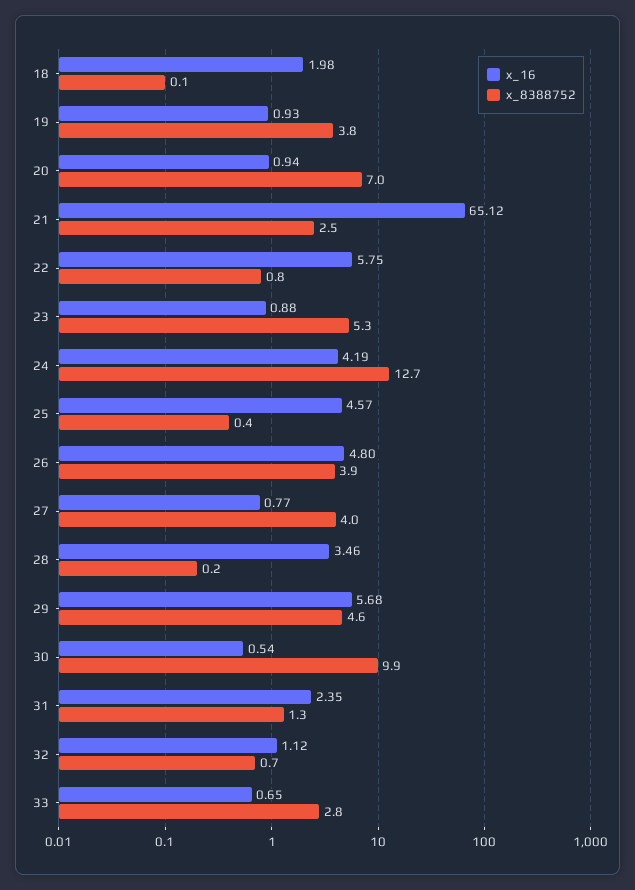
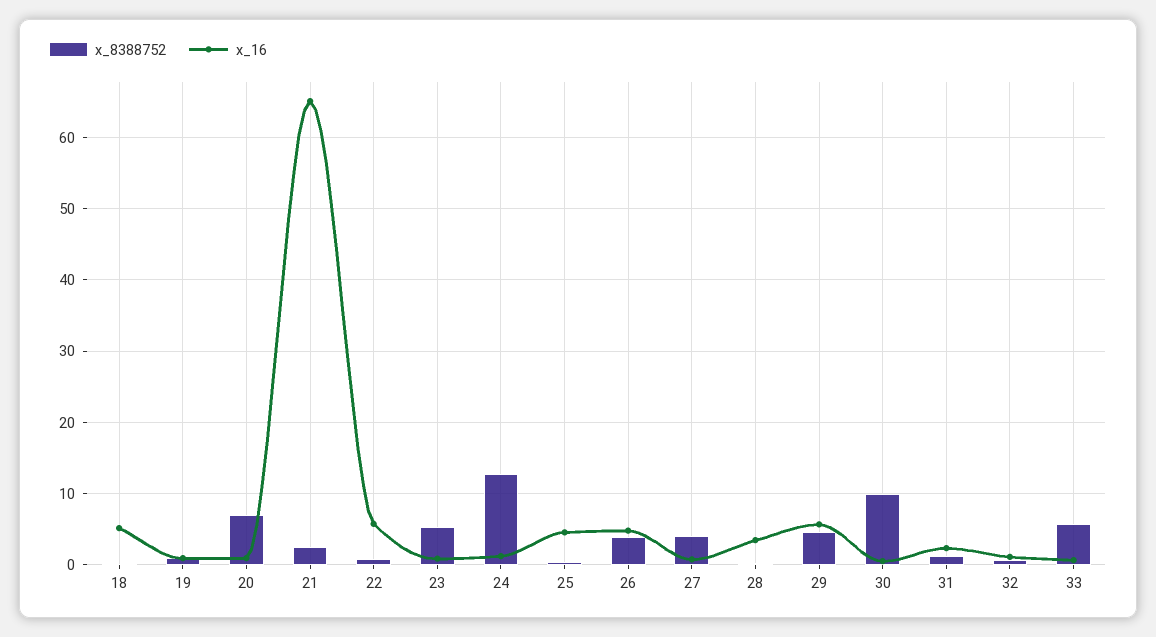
  {
    "x_16": {
-     "18": 1.98,
+     "18": 5,
      "19": 0.93,
      "20": 0.94,
      "21": 65.12,
      "22": 5.75,
      "23": 0.88,
-     "24": 4.19,
+     "24": 1,
      "25": 4.57,
      "26": 4.8,
      "27": 0.77,
      "28": 3.46,
      "29": 5.68,
      "30": 0.54,
      "31": 2.35,
      "32": 1.12,
      "33": 0.65
    },
    "x_8388752": {
      "18": 0.1,
-     "19": 3.8,
+     "19": 1,
      "20": 7,
      "21": 2.5,
      "22": 0.8,
      "23": 5.3,
      "24": 12.7,
      "25": 0.4,
      "26": 3.9,
      "27": 4,
      "28": 0.2,
      "29": 4.6,
      "30": 9.9,
      "31": 1.3,
      "32": 0.7,
-     "33": 2.8
+     "33": 6
    }
  }

